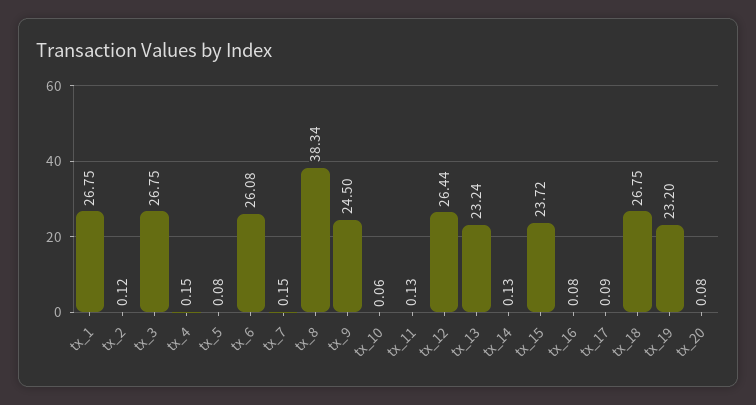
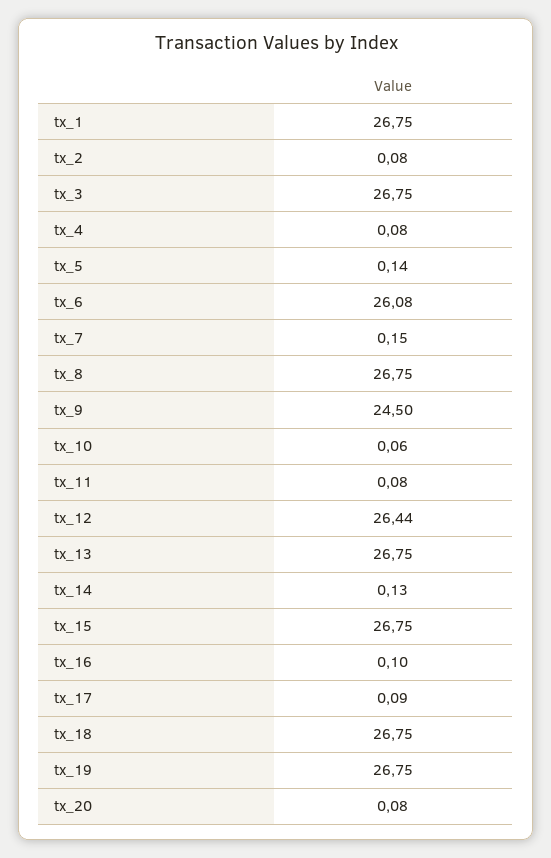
  {
    "tx_1": 26.75,
-   "tx_2": 0.12,
+   "tx_2": 0.08,
    "tx_3": 26.75,
-   "tx_4": 0.15,
+   "tx_4": 0.08,
-   "tx_5": 0.08,
+   "tx_5": 0.14,
    "tx_6": 26.08,
    "tx_7": 0.15,
-   "tx_8": 38.34,
+   "tx_8": 26.75,
    "tx_9": 24.5,
    "tx_10": 0.06,
-   "tx_11": 0.13,
+   "tx_11": 0.08,
    "tx_12": 26.44,
-   "tx_13": 23.24,
+   "tx_13": 26.75,
    "tx_14": 0.13,
-   "tx_15": 23.72,
+   "tx_15": 26.75,
-   "tx_16": 0.08,
+   "tx_16": 0.1,
    "tx_17": 0.09,
    "tx_18": 26.75,
-   "tx_19": 23.2,
+   "tx_19": 26.75,
    "tx_20": 0.08
  }

